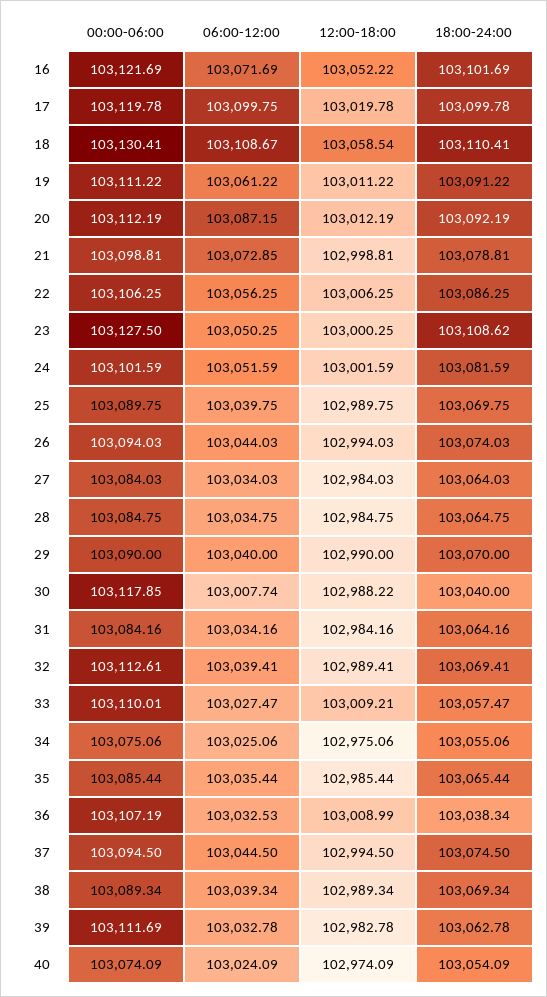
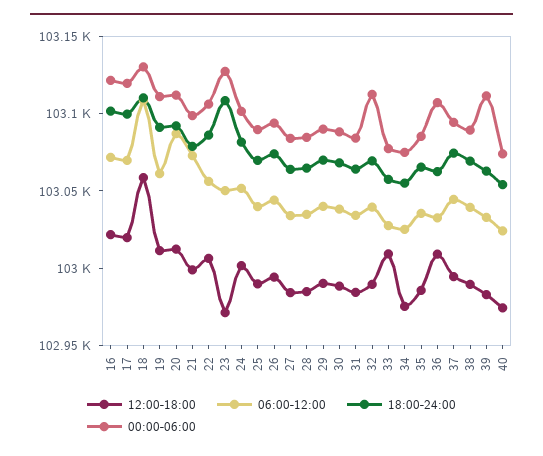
  {
    "00:00-06:00": {
      "16": 103121.69,
      "17": 103119.78,
      "18": 103130.41,
      "19": 103111.22,
      "20": 103112.19,
      "21": 103098.81,
      "22": 103106.25,
      "23": 103127.5,
      "24": 103101.59,
      "25": 103089.75,
      "26": 103094.03,
      "27": 103084.03,
      "28": 103084.75,
      "29": 103090,
-     "30": 103117.85,
+     "30": 103090,
      "31": 103084.16,
      "32": 103112.61,
-     "33": 103110.01,
+     "33": 103080,
      "34": 103075.06,
      "35": 103085.44,
      "36": 103107.19,
      "37": 103094.5,
      "38": 103089.34,
      "39": 103111.69,
      "40": 103074.09
    },
    "06:00-12:00": {
      "16": 103071.69,
-     "17": 103099.75,
+     "17": 103070,
      "18": 103108.67,
      "19": 103061.22,
      "20": 103087.15,
      "21": 103072.85,
      "22": 103056.25,
      "23": 103050.25,
      "24": 103051.59,
      "25": 103039.75,
      "26": 103044.03,
      "27": 103034.03,
      "28": 103034.75,
      "29": 103040,
-     "30": 103007.74,
+     "30": 103040,
      "31": 103034.16,
      "32": 103039.41,
      "33": 103027.47,
      "34": 103025.06,
      "35": 103035.44,
      "36": 103032.53,
      "37": 103044.5,
      "38": 103039.34,
      "39": 103032.78,
      "40": 103024.09
    },
    "12:00-18:00": {
-     "16": 103052.22,
+     "16": 103020,
      "17": 103019.78,
      "18": 103058.54,
      "19": 103011.22,
      "20": 103012.19,
      "21": 102998.81,
      "22": 103006.25,
-     "23": 103000.25,
+     "23": 102970,
      "24": 103001.59,
      "25": 102989.75,
      "26": 102994.03,
      "27": 102984.03,
      "28": 102984.75,
      "29": 102990,
      "30": 102988.22,
      "31": 102984.16,
      "32": 102989.41,
      "33": 103009.21,
      "34": 102975.06,
      "35": 102985.44,
      "36": 103008.99,
      "37": 102994.5,
      "38": 102989.34,
      "39": 102982.78,
      "40": 102974.09
    },
    "18:00-24:00": {
      "16": 103101.69,
      "17": 103099.78,
      "18": 103110.41,
      "19": 103091.22,
      "20": 103092.19,
      "21": 103078.81,
      "22": 103086.25,
      "23": 103108.62,
      "24": 103081.59,
      "25": 103069.75,
      "26": 103074.03,
      "27": 103064.03,
      "28": 103064.75,
      "29": 103070,
-     "30": 103040,
+     "30": 103070,
      "31": 103064.16,
      "32": 103069.41,
      "33": 103057.47,
      "34": 103055.06,
      "35": 103065.44,
-     "36": 103038.34,
+     "36": 103060,
      "37": 103074.5,
      "38": 103069.34,
      "39": 103062.78,
      "40": 103054.09
    }
  }

